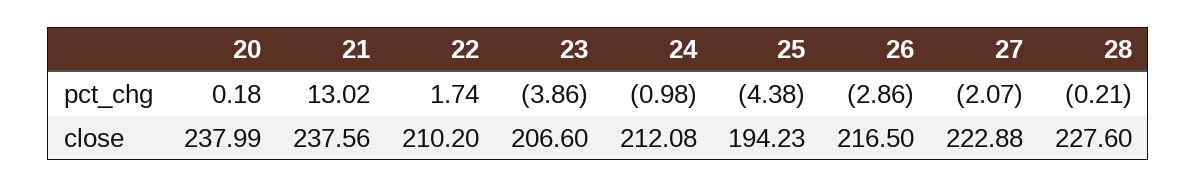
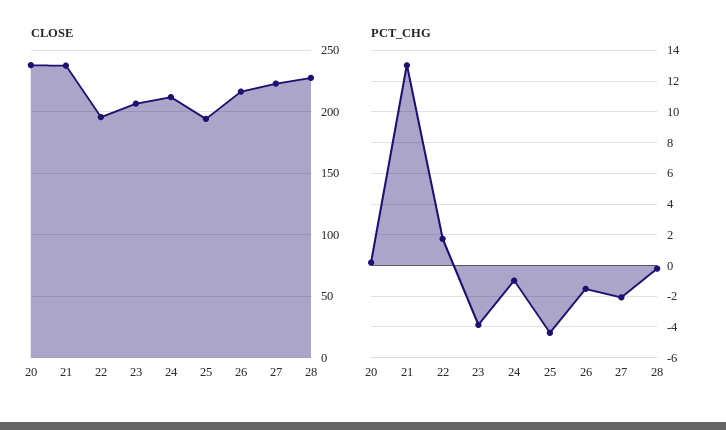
  {
    "pct_chg": {
      "20": 0.18,
      "21": 13.02,
      "22": 1.74,
      "23": -3.86,
      "24": -0.98,
      "25": -4.38,
-     "26": -2.86,
+     "26": -1.5,
      "27": -2.07,
      "28": -0.21
    },
    "close": {
      "20": 237.99,
      "21": 237.56,
-     "22": 210.2,
+     "22": 195,
      "23": 206.6,
      "24": 212.08,
      "25": 194.23,
      "26": 216.5,
      "27": 222.88,
      "28": 227.6
    }
  }

